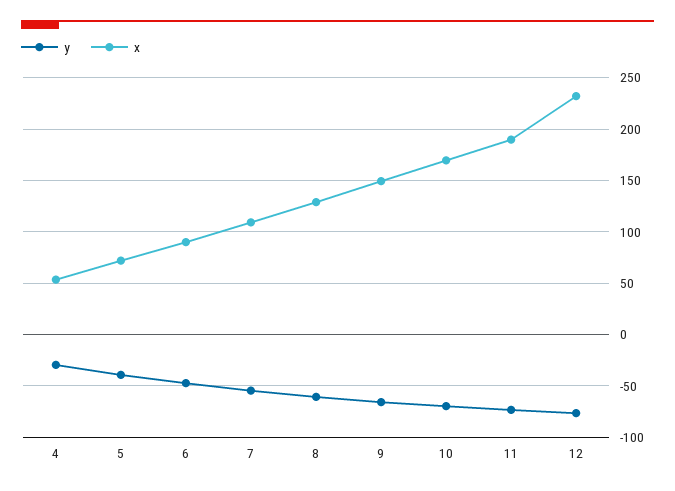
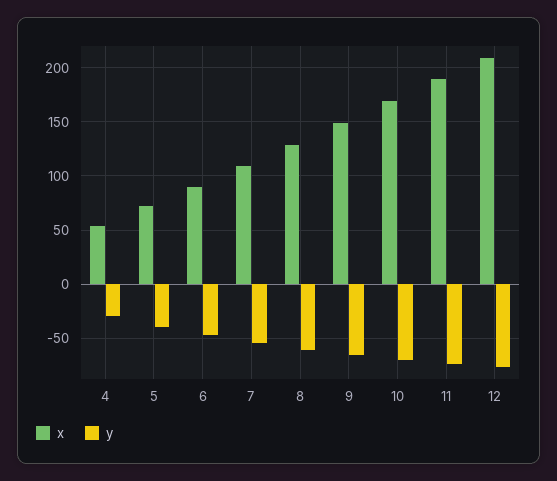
  {
    "y": {
      "4": -30,
      "5": -40,
      "6": -50,
      "7": -50,
      "8": -60,
      "9": -70,
      "10": -70,
      "11": -70,
      "12": -80
    },
    "x": {
      "4": 50,
      "5": 70,
      "6": 90,
      "7": 110,
      "8": 130,
      "9": 150,
      "10": 170,
      "11": 190,
-     "12": 230
+     "12": 210
    }
  }

